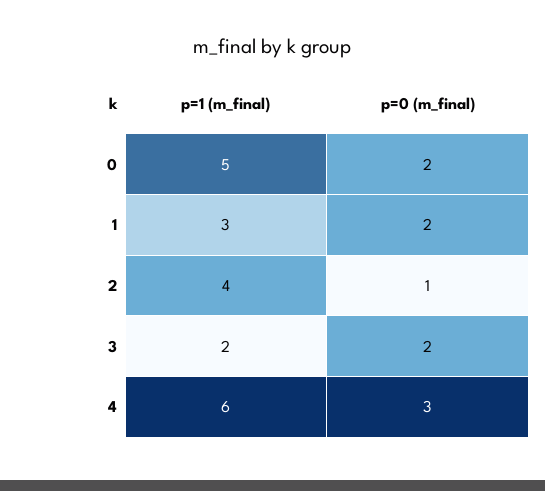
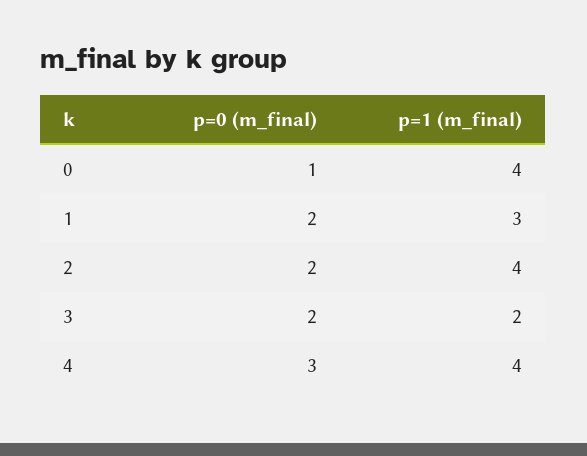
  {
    "p=1 (m_final)": {
-     "0": 5,
+     "0": 4,
      "1": 3,
      "2": 4,
      "3": 2,
-     "4": 6
+     "4": 4
    },
    "p=0 (m_final)": {
-     "0": 2,
+     "0": 1,
      "1": 2,
-     "2": 1,
+     "2": 2,
      "3": 2,
      "4": 3
    }
  }

